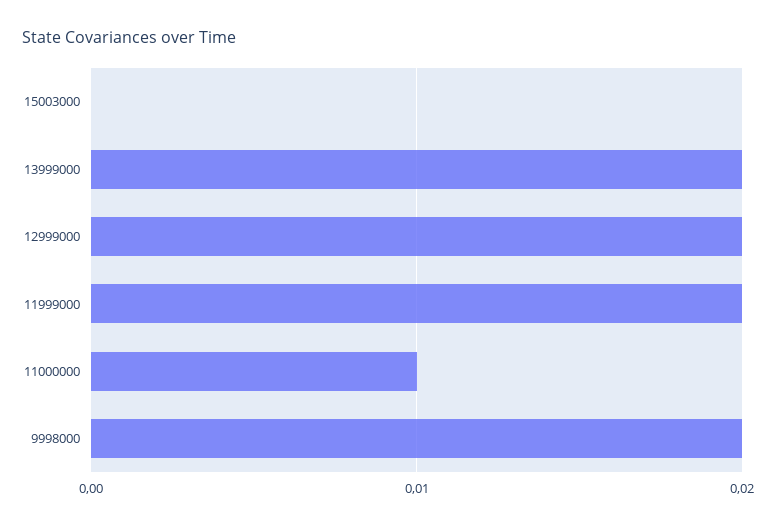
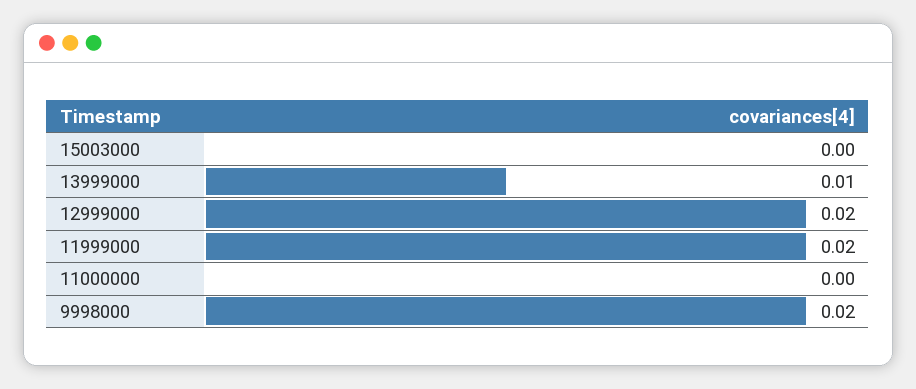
  {
    "15003000": 0,
-   "13999000": 0.02,
+   "13999000": 0.01,
    "12999000": 0.02,
    "11999000": 0.02,
-   "11000000": 0.01,
+   "11000000": 0,
    "9998000": 0.02
  }

